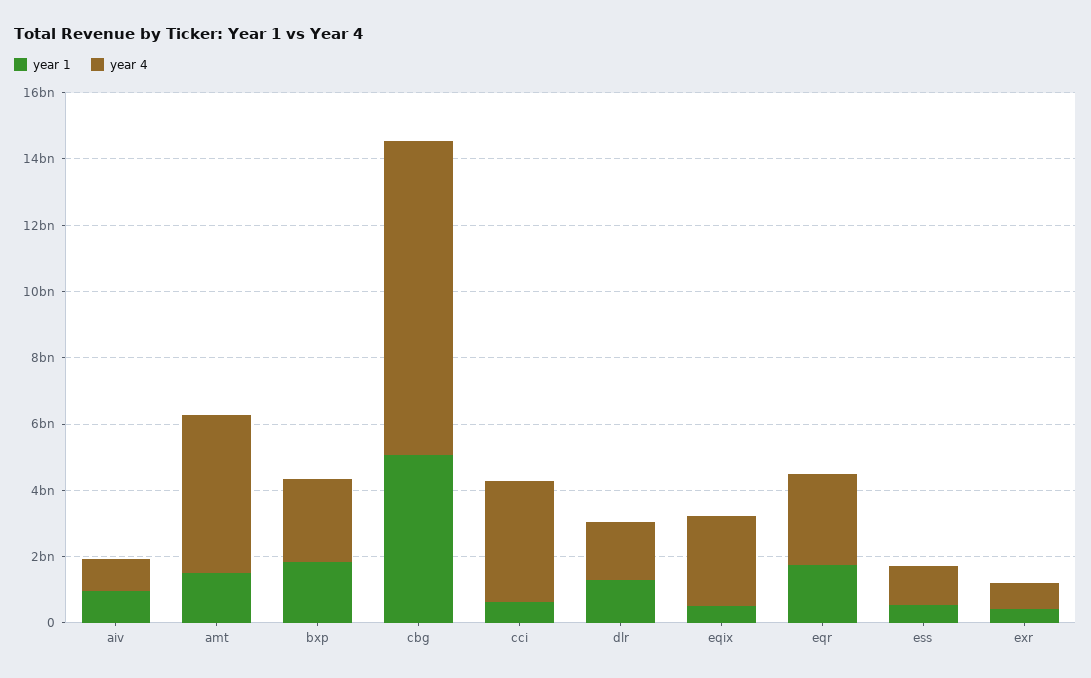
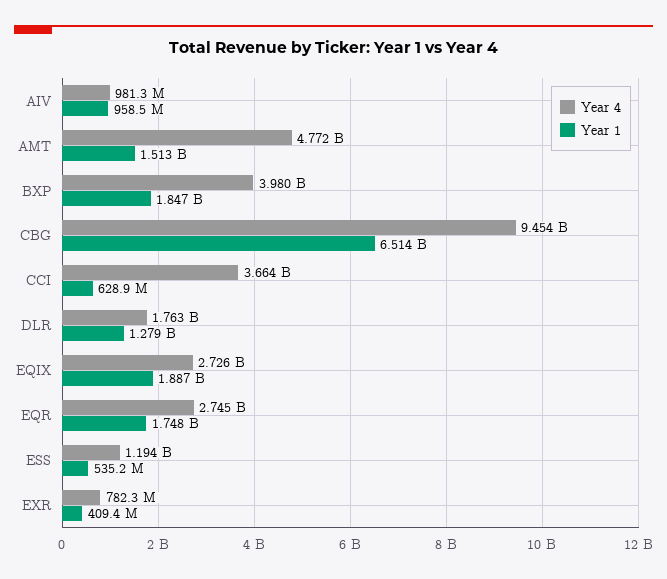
  {
    "year 1": {
      "aiv": 958500000,
      "amt": 1513000000,
      "bxp": 1847000000,
-     "cbg": 5000000000,
+     "cbg": 6514000000,
      "cci": 628900000,
      "dlr": 1279000000,
-     "eqix": 500000000,
+     "eqix": 1887000000,
      "eqr": 1748000000,
      "ess": 535200000,
      "exr": 409400000
    },
    "year 4": {
      "aiv": 981300000,
      "amt": 4772000000,
-     "bxp": 2500000000,
+     "bxp": 3980000000,
      "cbg": 9454000000,
      "cci": 3664000000,
      "dlr": 1763000000,
      "eqix": 2726000000,
      "eqr": 2745000000,
      "ess": 1194000000,
      "exr": 782300000
    }
  }

